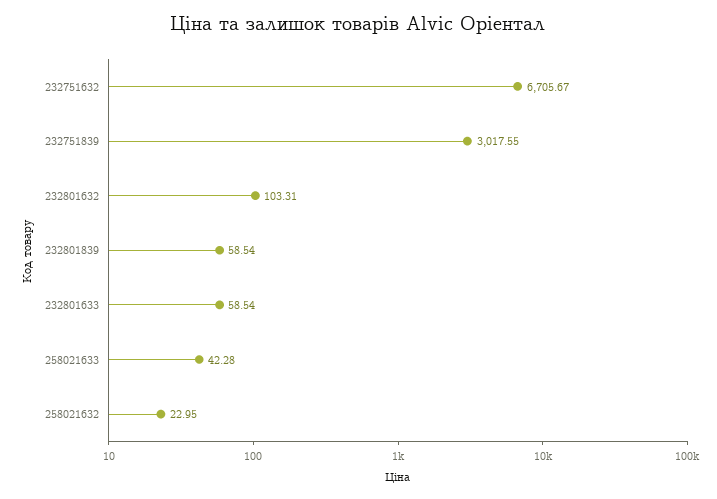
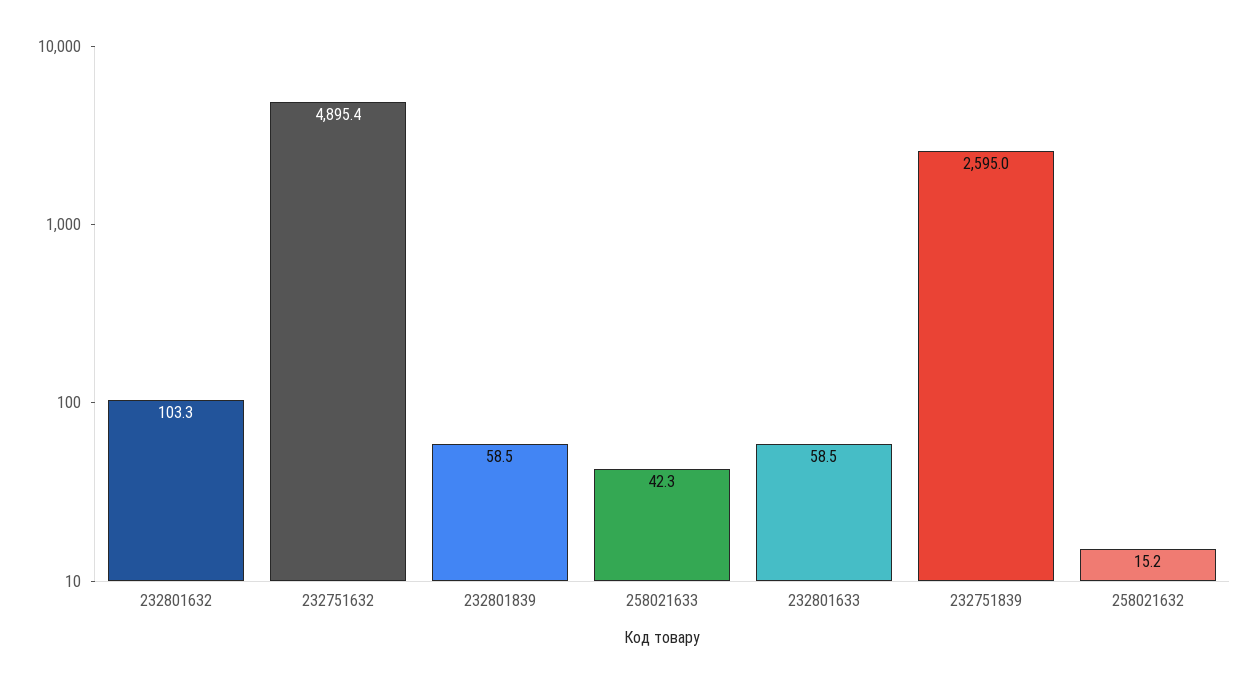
  {
-   "232751632": 6705.67,
+   "232751632": 4895.4,
-   "232751839": 3017.55,
+   "232751839": 2595,
    "232801632": 103.31,
    "232801839": 58.54,
    "232801633": 58.54,
    "258021633": 42.28,
-   "258021632": 22.95
+   "258021632": 15.2
  }

